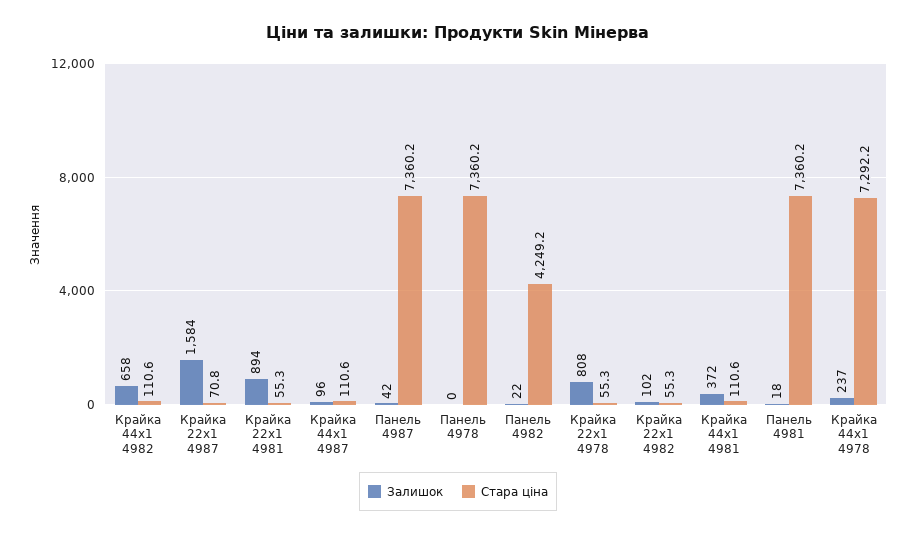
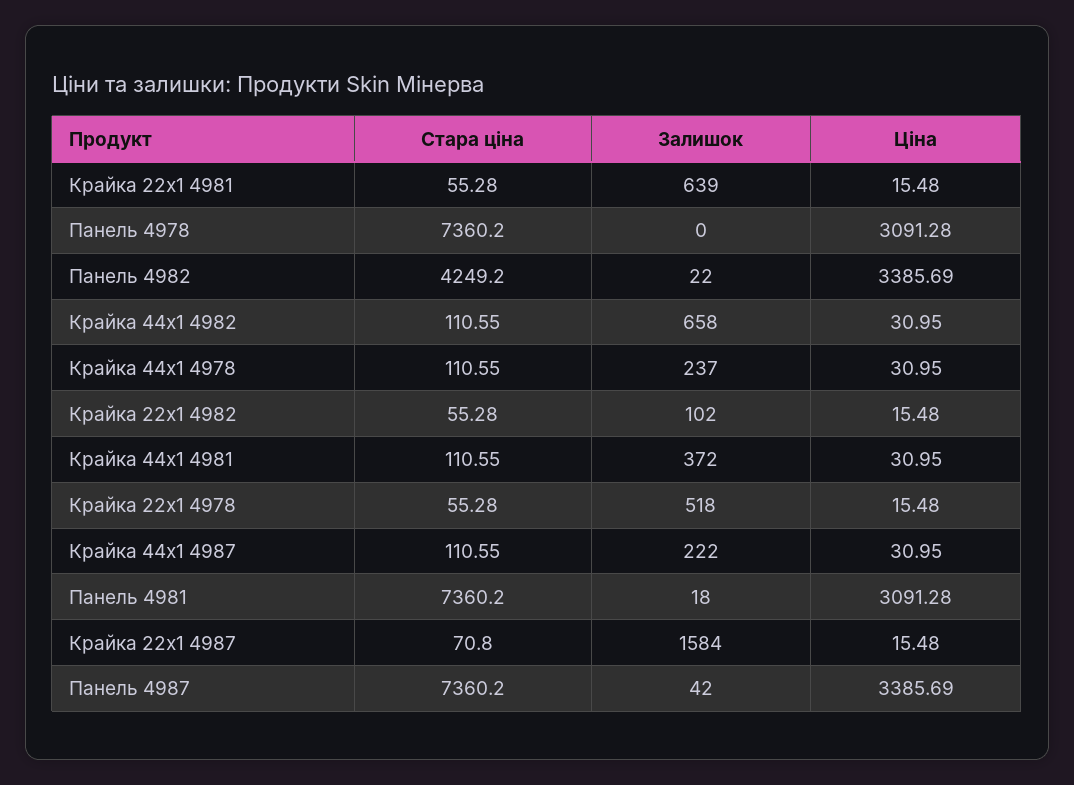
  {
    "Залишок": {
      "Крайка 44x1 4982": 658,
      "Крайка 22x1 4987": 1584,
-     "Крайка 22x1 4981": 894,
+     "Крайка 22x1 4981": 639,
-     "Крайка 44x1 4987": 96,
+     "Крайка 44x1 4987": 222,
      "Панель 4987": 42,
      "Панель 4978": 0,
      "Панель 4982": 22,
-     "Крайка 22x1 4978": 808,
+     "Крайка 22x1 4978": 518,
      "Крайка 22x1 4982": 102,
      "Крайка 44x1 4981": 372,
      "Панель 4981": 18,
      "Крайка 44x1 4978": 237
    },
    "Стара ціна": {
      "Крайка 44x1 4982": 110.55,
      "Крайка 22x1 4987": 70.8,
      "Крайка 22x1 4981": 55.28,
      "Крайка 44x1 4987": 110.55,
      "Панель 4987": 7360.2,
      "Панель 4978": 7360.2,
      "Панель 4982": 4249.2,
      "Крайка 22x1 4978": 55.28,
      "Крайка 22x1 4982": 55.28,
      "Крайка 44x1 4981": 110.55,
      "Панель 4981": 7360.2,
-     "Крайка 44x1 4978": 7292.2
+     "Крайка 44x1 4978": 110.55
-   }
+   },
+   "Ціна": {
+     "Крайка 22x1 4981": 15.48,
+     "Панель 4978": 3091.28,
+     "Панель 4982": 3385.69,
+     "Крайка 44x1 4982": 30.95,
+     "Крайка 44x1 4978": 30.95,
+     "Крайка 22x1 4982": 15.48,
+     "Крайка 44x1 4981": 30.95,
+     "Крайка 22x1 4978": 15.48,
+     "Крайка 44x1 4987": 30.95,
+     "Панель 4981": 3091.28,
+     "Крайка 22x1 4987": 15.48,
+     "Панель 4987": 3385.69
+   }
  }

